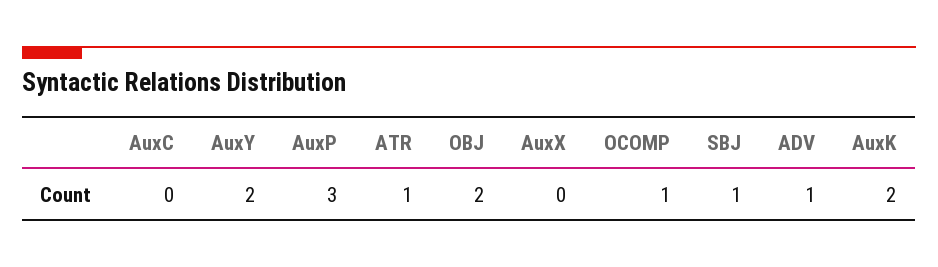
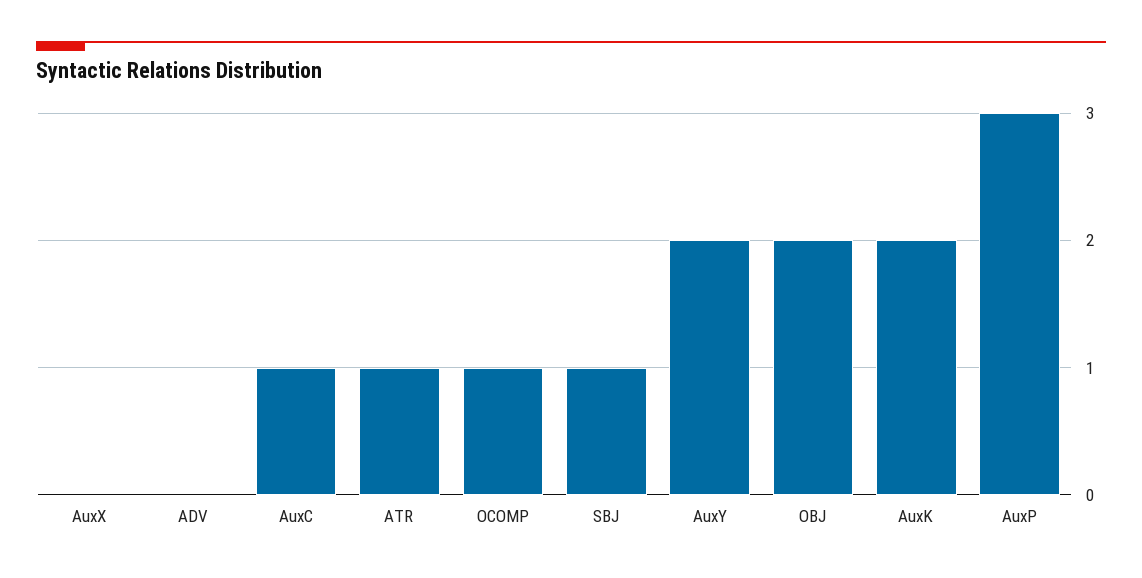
  {
-   "AuxC": 0,
+   "AuxC": 1,
    "AuxY": 2,
    "AuxP": 3,
    "ATR": 1,
    "OBJ": 2,
    "AuxX": 0,
    "OCOMP": 1,
    "SBJ": 1,
-   "ADV": 1,
+   "ADV": 0,
    "AuxK": 2
  }

